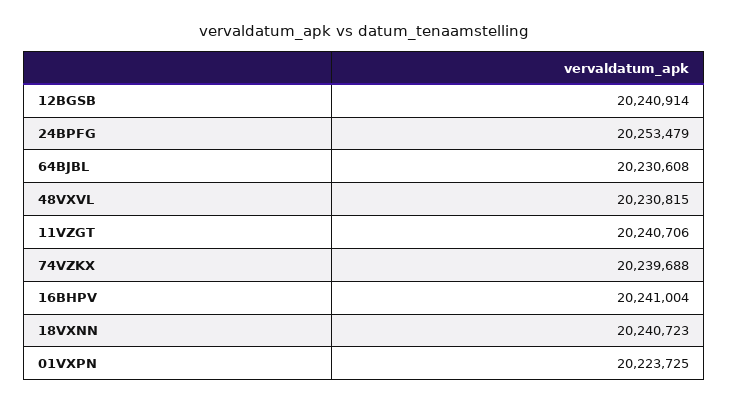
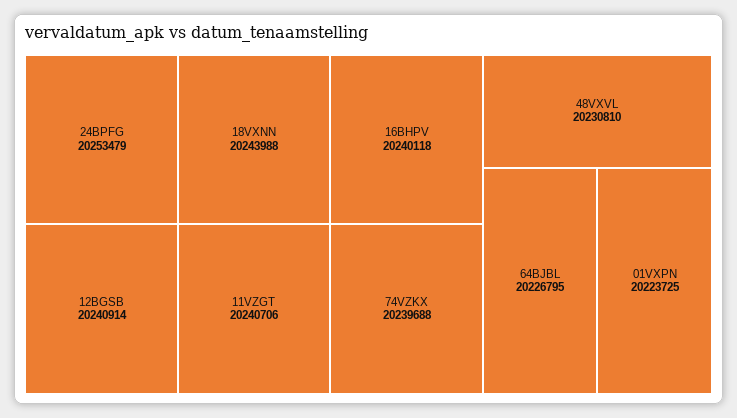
  {
    "12BGSB": 20240914,
    "24BPFG": 20253479,
-   "64BJBL": 20230608,
+   "64BJBL": 20226795,
-   "48VXVL": 20230815,
+   "48VXVL": 20230810,
    "11VZGT": 20240706,
    "74VZKX": 20239688,
-   "16BHPV": 20241004,
+   "16BHPV": 20240118,
-   "18VXNN": 20240723,
+   "18VXNN": 20243988,
    "01VXPN": 20223725
  }

